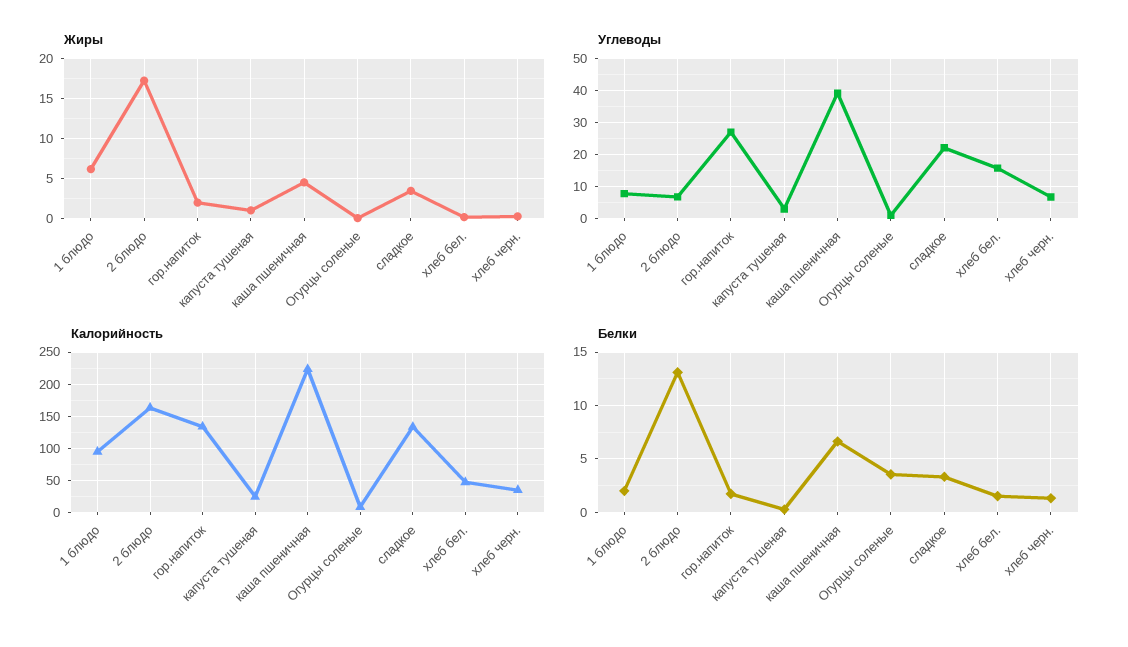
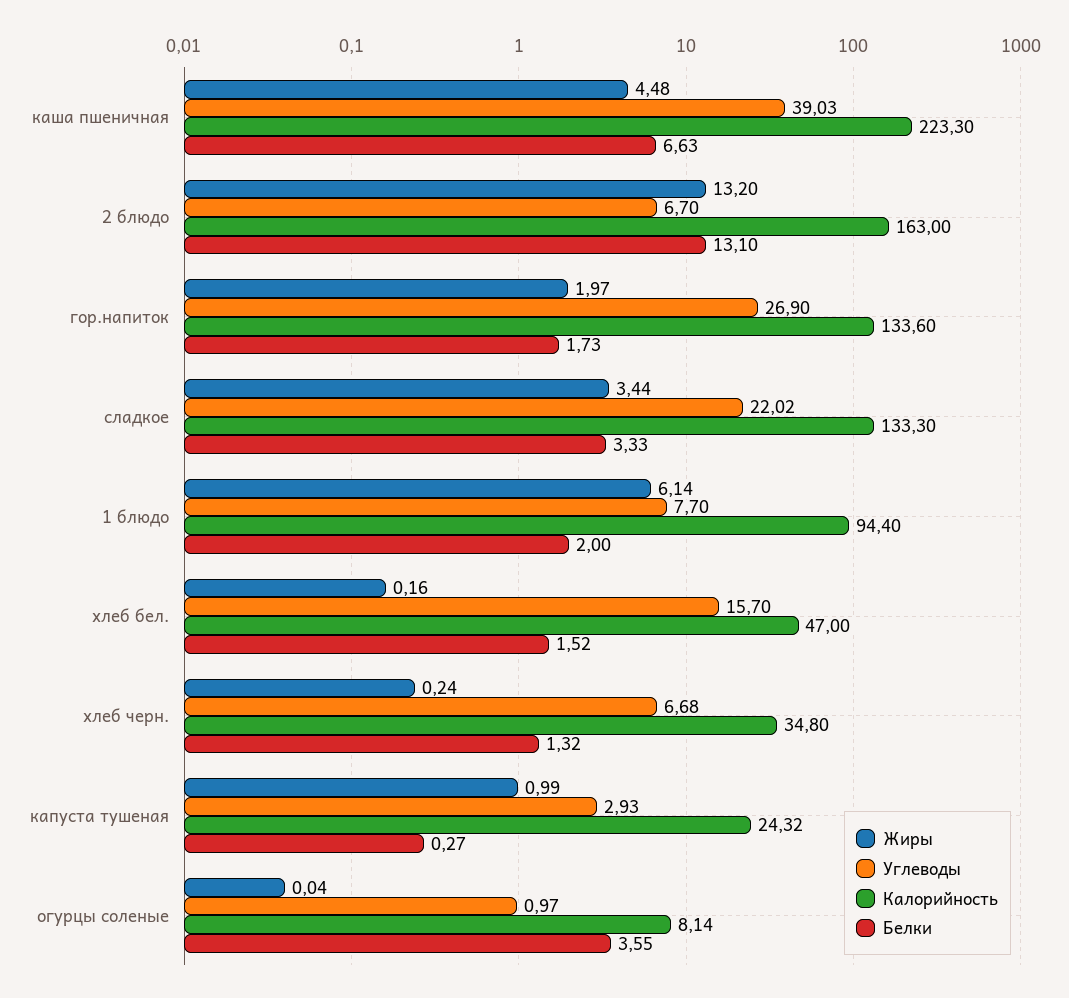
  {
    "Жиры": {
      "1 блюдо": 6.14,
-     "2 блюдо": 17,
+     "2 блюдо": 13.2,
      "гор.напиток": 1.97,
      "капуста тушеная": 0.99,
      "каша пшеничная": 4.48,
      "Огурцы соленые": 0.04,
      "сладкое": 3.44,
      "хлеб бел.": 0.16,
      "хлеб черн.": 0.24
    },
    "Углеводы": {
      "1 блюдо": 7.7,
      "2 блюдо": 6.7,
      "гор.напиток": 26.9,
      "капуста тушеная": 2.93,
      "каша пшеничная": 39.03,
      "Огурцы соленые": 0.97,
      "сладкое": 22.02,
      "хлеб бел.": 15.7,
      "хлеб черн.": 6.68
    },
    "Калорийность": {
      "1 блюдо": 94.4,
      "2 блюдо": 163,
      "гор.напиток": 133.6,
      "капуста тушеная": 24.32,
      "каша пшеничная": 223.3,
      "Огурцы соленые": 8.14,
      "сладкое": 133.3,
      "хлеб бел.": 47,
      "хлеб черн.": 34.8
    },
    "Белки": {
      "1 блюдо": 2,
      "2 блюдо": 13.1,
      "гор.напиток": 1.73,
      "капуста тушеная": 0.27,
      "каша пшеничная": 6.63,
      "Огурцы соленые": 3.55,
      "сладкое": 3.33,
      "хлеб бел.": 1.52,
      "хлеб черн.": 1.32
    }
  }

